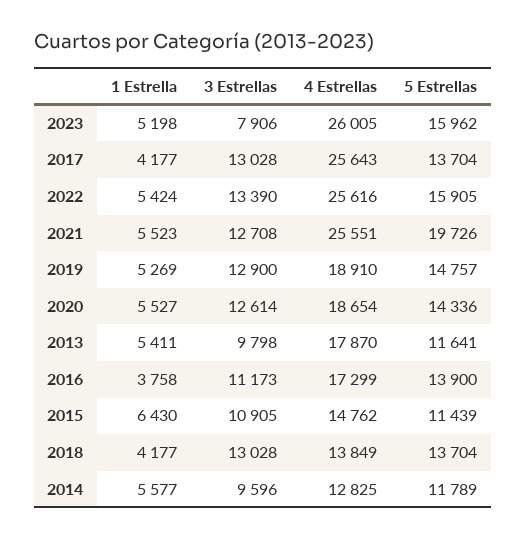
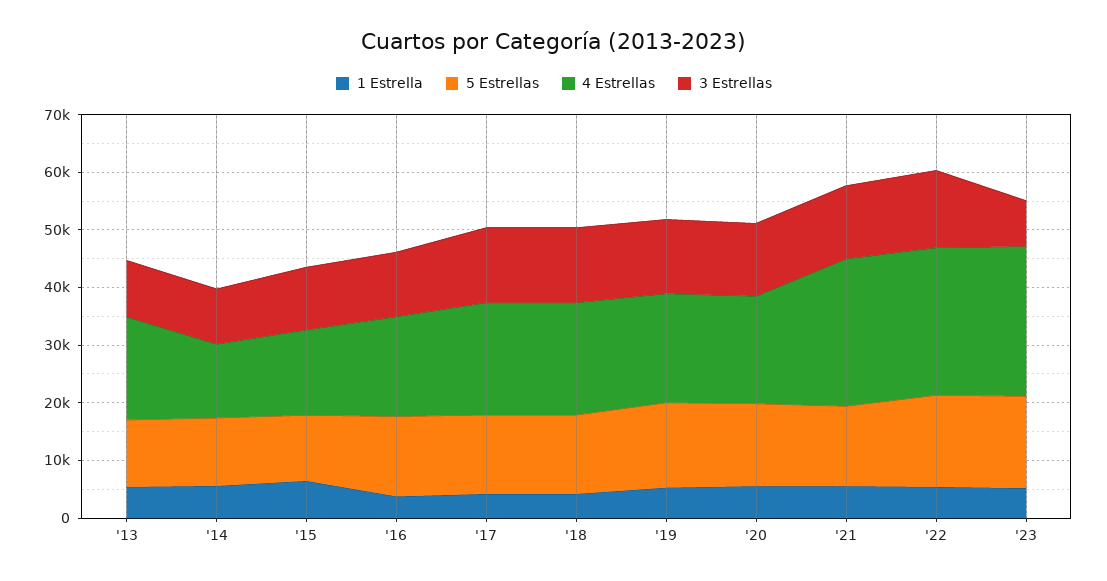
  {
    "1 Estrella": {
      "2023": 5198,
      "2017": 4177,
      "2022": 5424,
      "2021": 5523,
      "2019": 5269,
      "2020": 5527,
      "2013": 5411,
      "2016": 3758,
      "2015": 6430,
      "2018": 4177,
      "2014": 5577
    },
    "3 Estrellas": {
      "2023": 7906,
      "2017": 13028,
      "2022": 13390,
      "2021": 12708,
      "2019": 12900,
      "2020": 12614,
      "2013": 9798,
      "2016": 11173,
      "2015": 10905,
      "2018": 13028,
      "2014": 9596
    },
    "4 Estrellas": {
      "2023": 26005,
-     "2017": 25643,
+     "2017": 20000,
      "2022": 25616,
      "2021": 25551,
      "2019": 18910,
      "2020": 18654,
      "2013": 17870,
      "2016": 17299,
      "2015": 14762,
-     "2018": 13849,
+     "2018": 20000,
      "2014": 12825
    },
    "5 Estrellas": {
      "2023": 15962,
      "2017": 13704,
      "2022": 15905,
-     "2021": 19726,
+     "2021": 14000,
      "2019": 14757,
      "2020": 14336,
      "2013": 11641,
      "2016": 13900,
      "2015": 11439,
      "2018": 13704,
      "2014": 11789
    }
  }

